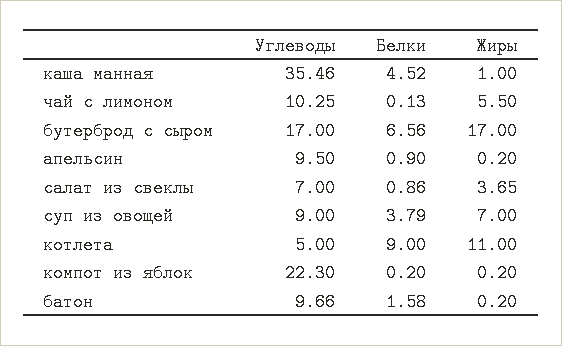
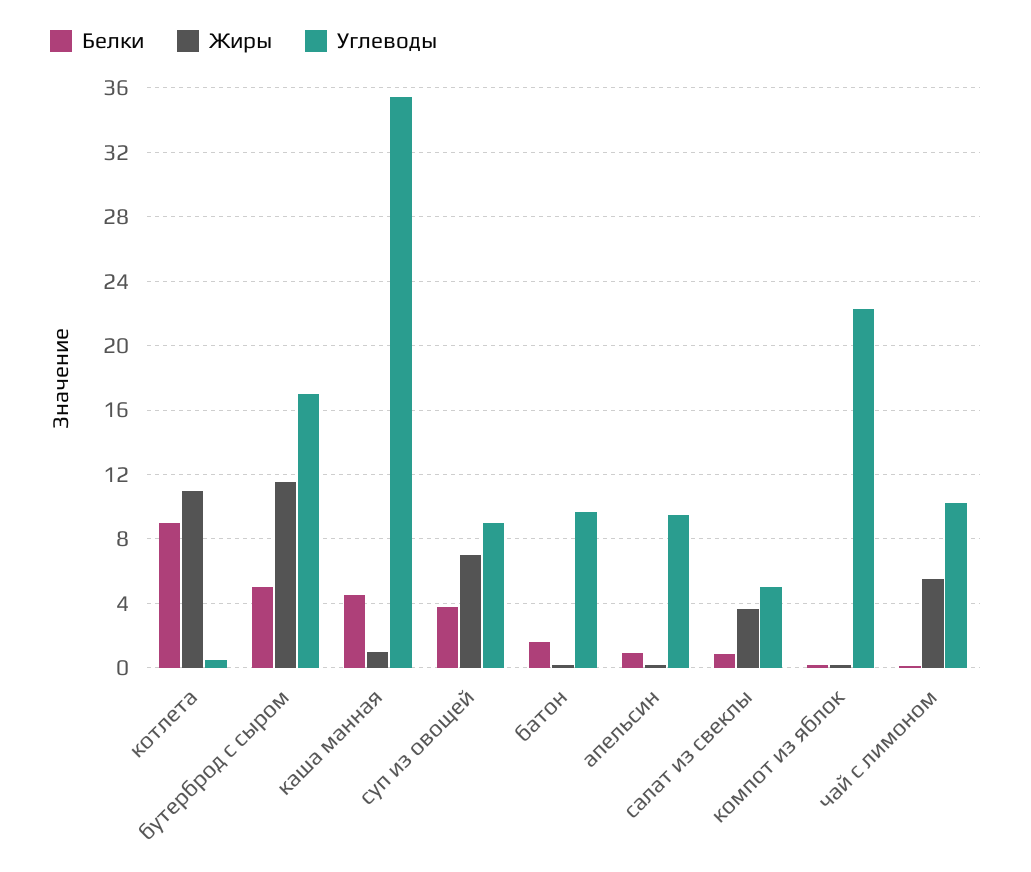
  {
    "Углеводы": {
      "каша манная": 35.46,
      "чай с лимоном": 10.25,
      "бутерброд с сыром": 17,
      "апельсин": 9.5,
-     "салат из свеклы": 7,
+     "салат из свеклы": 5,
      "суп из овощей": 9,
-     "котлета": 5,
+     "котлета": 0.5,
      "компот из яблок": 22.3,
      "батон": 9.66
    },
    "Белки": {
      "каша манная": 4.52,
      "чай с лимоном": 0.13,
-     "бутерброд с сыром": 6.56,
+     "бутерброд с сыром": 5,
      "апельсин": 0.9,
      "салат из свеклы": 0.86,
      "суп из овощей": 3.79,
      "котлета": 9,
      "компот из яблок": 0.2,
      "батон": 1.58
    },
    "Жиры": {
      "каша манная": 1,
      "чай с лимоном": 5.5,
-     "бутерброд с сыром": 17,
+     "бутерброд с сыром": 11.5,
      "апельсин": 0.2,
      "салат из свеклы": 3.65,
      "суп из овощей": 7,
      "котлета": 11,
      "компот из яблок": 0.2,
      "батон": 0.2
    }
  }

